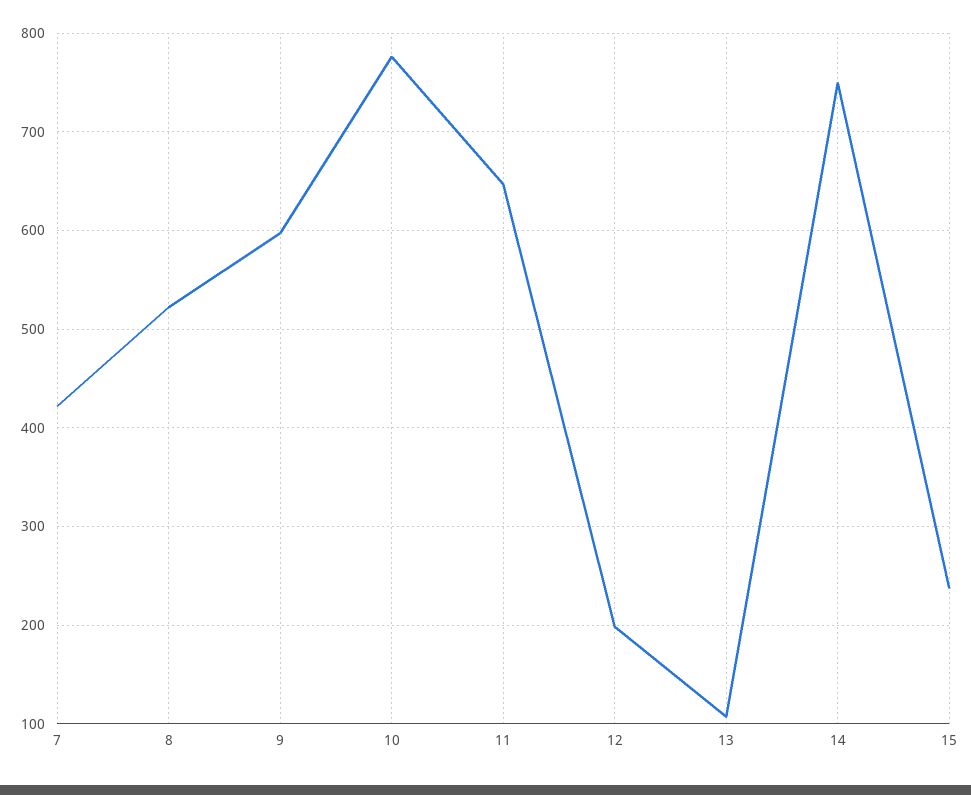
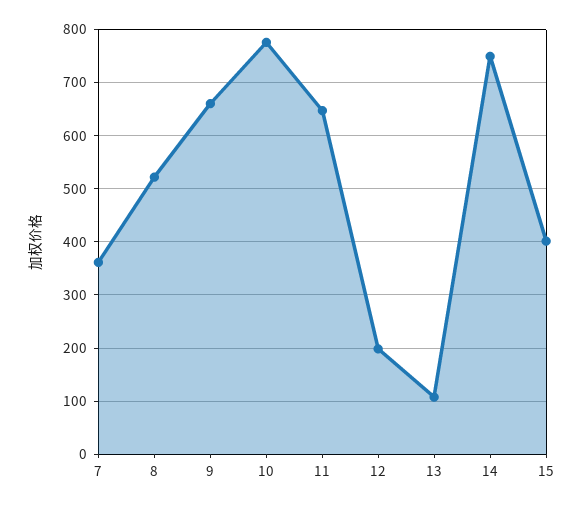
  {
-   "7": 420,
+   "7": 360,
    "8": 520,
-   "9": 600,
+   "9": 660,
    "10": 780,
    "11": 650,
    "12": 200,
    "13": 110,
    "14": 750,
-   "15": 240
+   "15": 400
  }

